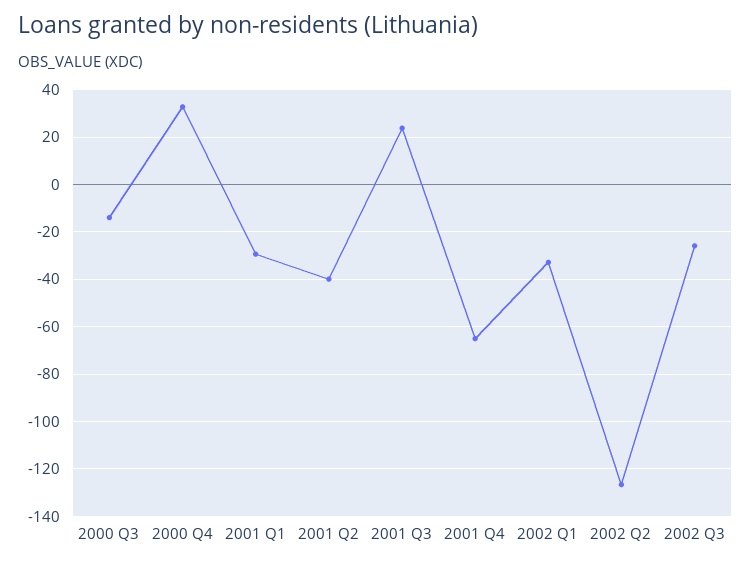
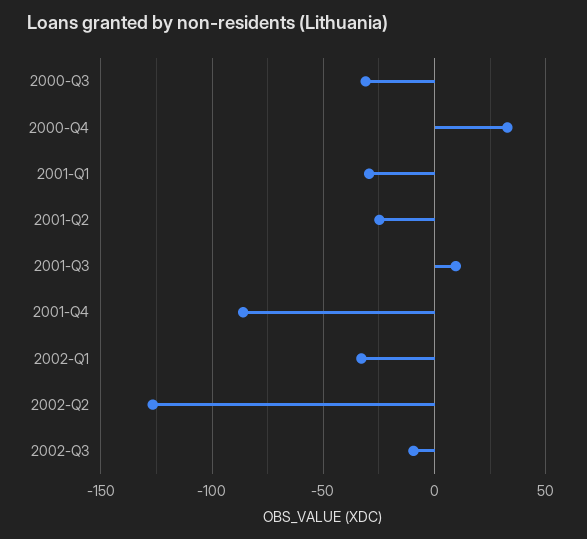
  {
-   "2000 Q3": -15,
+   "2000 Q3": -30,
    "2000 Q4": 35,
    "2001 Q1": -30,
-   "2001 Q2": -40,
+   "2001 Q2": -25,
-   "2001 Q3": 25,
+   "2001 Q3": 10,
-   "2001 Q4": -65,
+   "2001 Q4": -85,
    "2002 Q1": -35,
    "2002 Q2": -125,
-   "2002 Q3": -25
+   "2002 Q3": -10
  }

